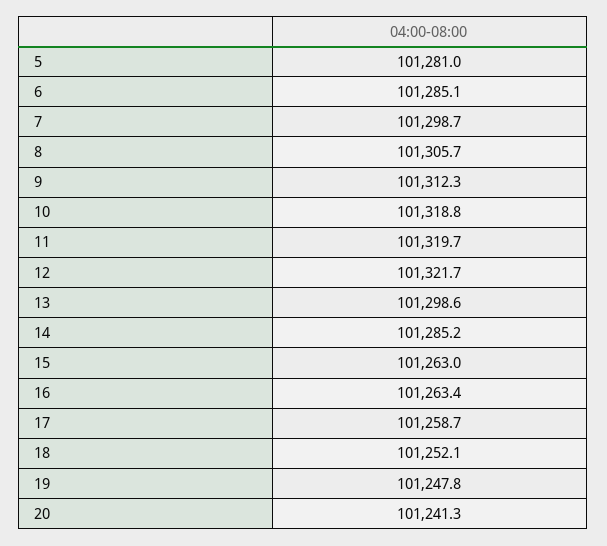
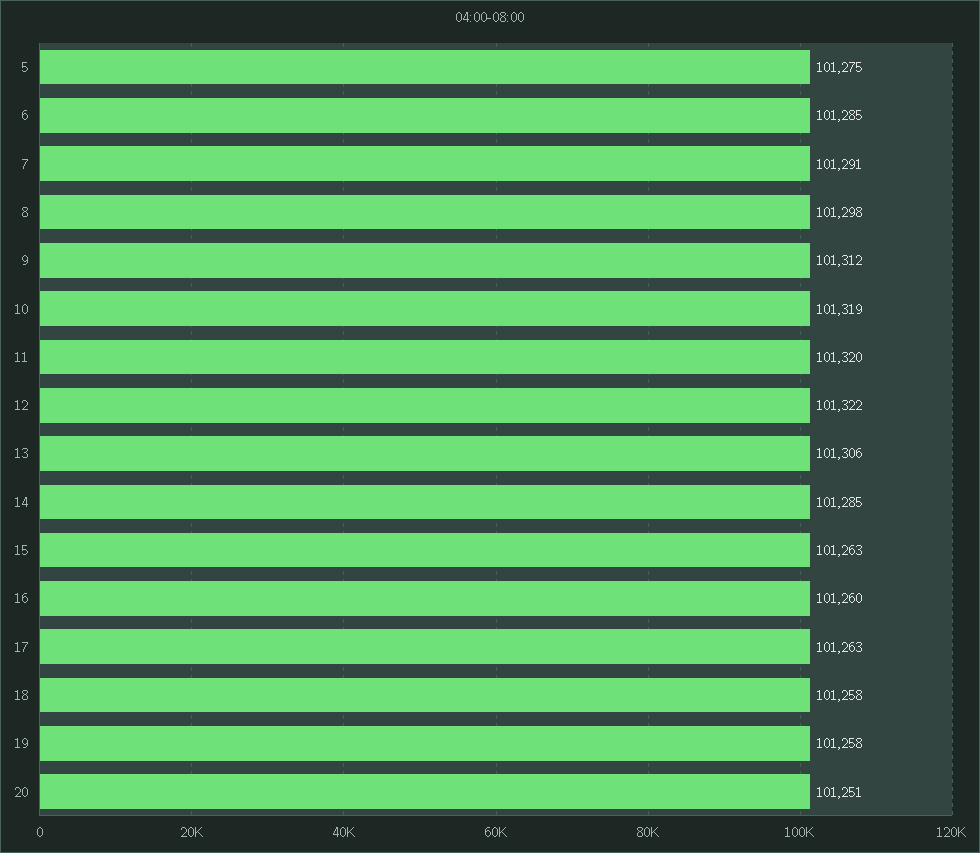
  {
-   "5": 101281,
+   "5": 101275,
    "6": 101285.1,
-   "7": 101298.7,
+   "7": 101291,
-   "8": 101305.7,
+   "8": 101298,
    "9": 101312.3,
    "10": 101318.8,
    "11": 101319.7,
    "12": 101321.7,
-   "13": 101298.6,
+   "13": 101306,
    "14": 101285.2,
    "15": 101263,
-   "16": 101263.4,
+   "16": 101260,
-   "17": 101258.7,
+   "17": 101263,
-   "18": 101252.1,
+   "18": 101258,
-   "19": 101247.8,
+   "19": 101258,
-   "20": 101241.3
+   "20": 101251
  }

